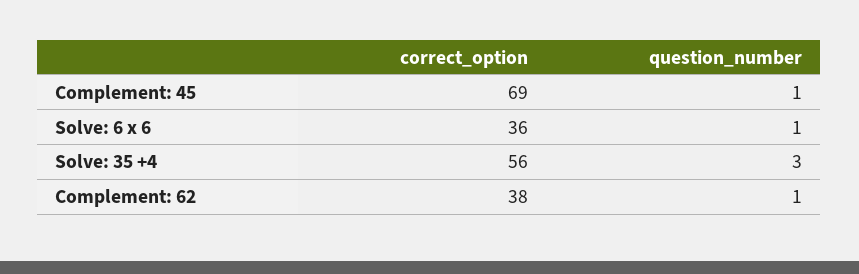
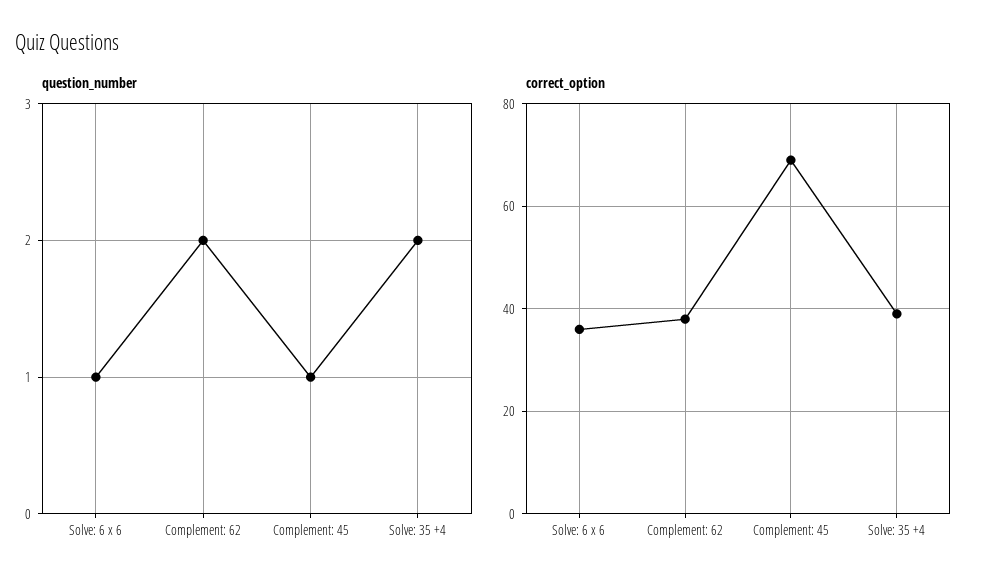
  {
    "correct_option": {
      "Complement: 45": 69,
      "Solve: 6 x 6": 36,
-     "Solve: 35 +4": 56,
+     "Solve: 35 +4": 40,
      "Complement: 62": 38
    },
    "question_number": {
      "Complement: 45": 1,
      "Solve: 6 x 6": 1,
-     "Solve: 35 +4": 3,
+     "Solve: 35 +4": 2,
-     "Complement: 62": 1
+     "Complement: 62": 2
    }
  }

